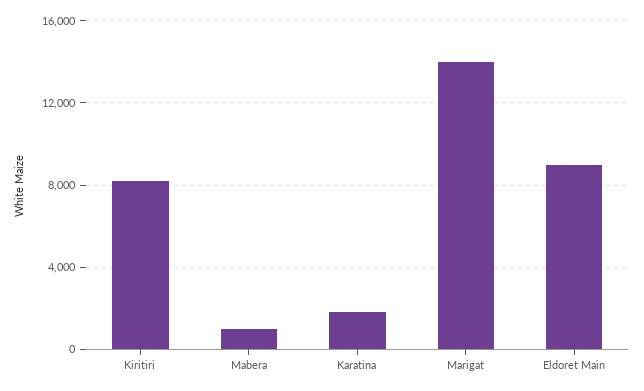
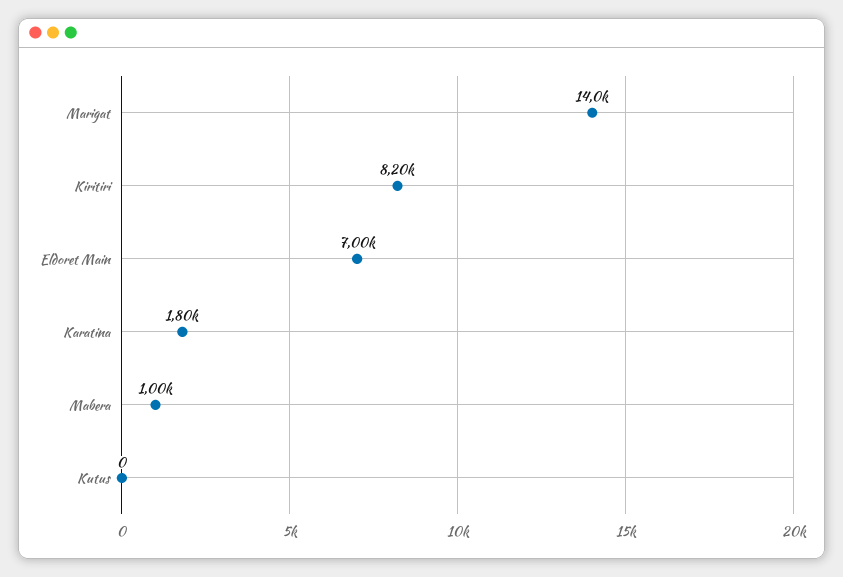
  {
    "Kiritiri": 8200,
    "Mabera": 1000,
    "Karatina": 1800,
    "Marigat": 14000,
-   "Eldoret Main": 9000
+   "Eldoret Main": 7000,
+   "Kutus": 0
  }

